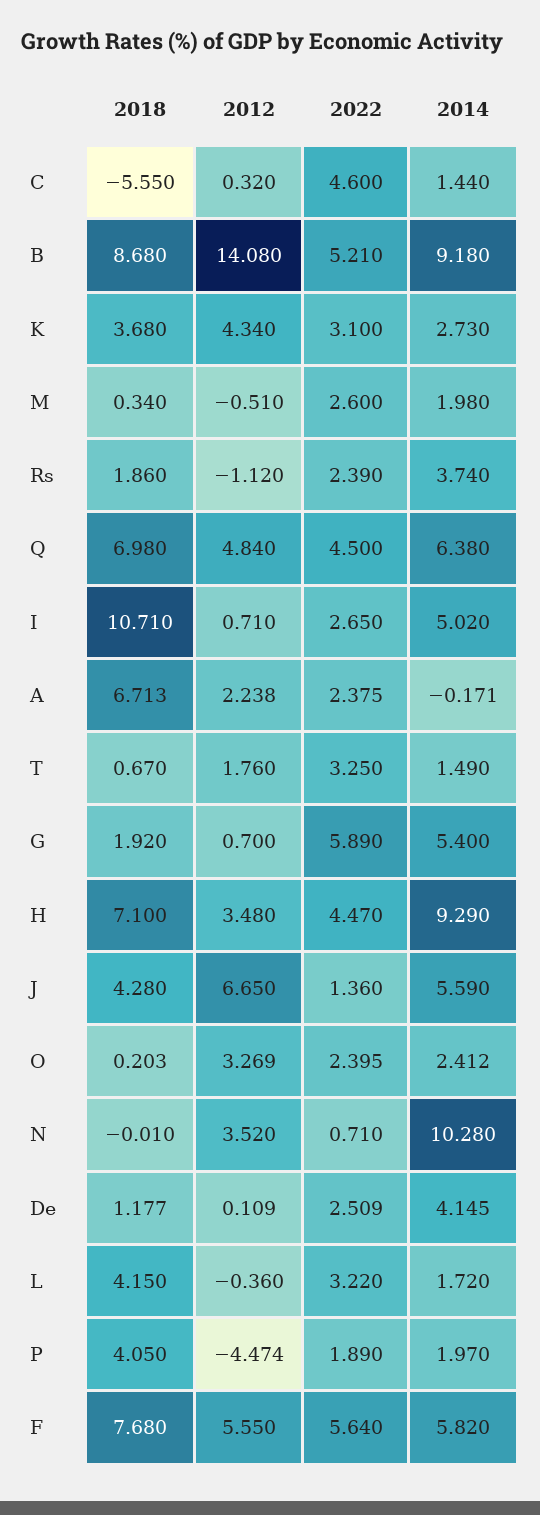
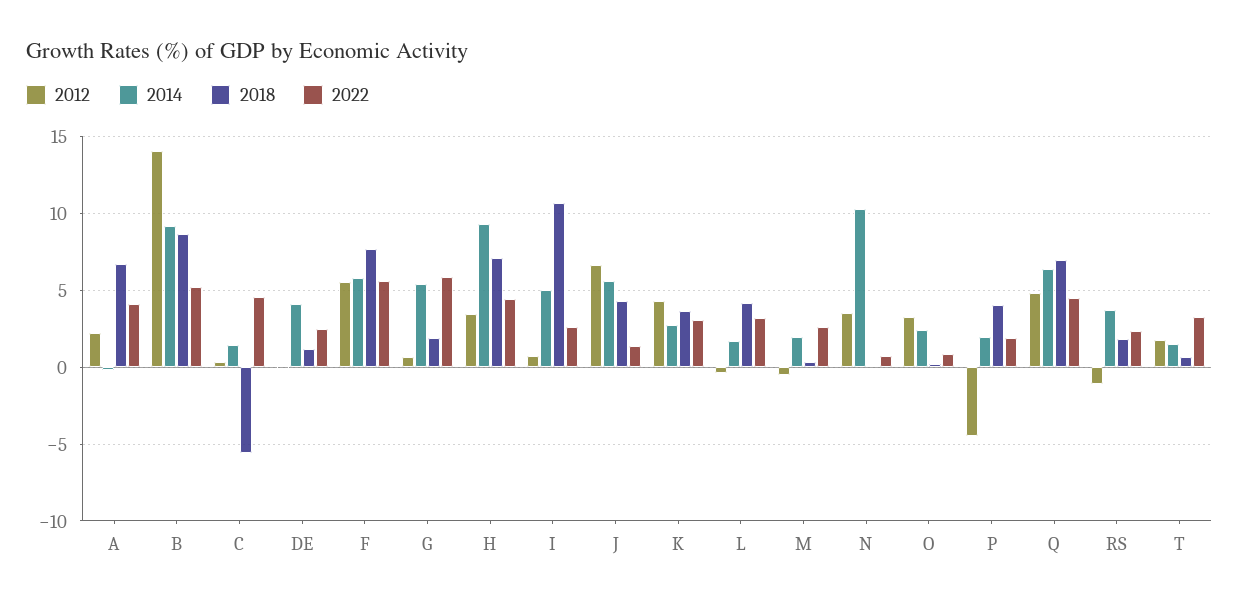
  {
    "2018": {
      "C": -5.55,
      "B": 8.68,
      "K": 3.68,
      "M": 0.34,
      "Rs": 1.86,
      "Q": 6.98,
      "I": 10.71,
      "A": 6.713,
      "T": 0.67,
      "G": 1.92,
      "H": 7.1,
      "J": 4.28,
      "O": 0.203,
      "N": -0.01,
      "De": 1.177,
      "L": 4.15,
      "P": 4.05,
      "F": 7.68
    },
    "2012": {
      "C": 0.32,
      "B": 14.08,
      "K": 4.34,
      "M": -0.51,
      "Rs": -1.12,
      "Q": 4.84,
      "I": 0.71,
      "A": 2.238,
      "T": 1.76,
      "G": 0.7,
      "H": 3.48,
      "J": 6.65,
      "O": 3.269,
      "N": 3.52,
      "De": 0.109,
      "L": -0.36,
      "P": -4.474,
      "F": 5.55
    },
    "2022": {
      "C": 4.6,
      "B": 5.21,
      "K": 3.1,
      "M": 2.6,
      "Rs": 2.39,
      "Q": 4.5,
      "I": 2.65,
-     "A": 2.375,
+     "A": 4,
      "T": 3.25,
      "G": 5.89,
      "H": 4.47,
      "J": 1.36,
-     "O": 2.395,
+     "O": 1,
      "N": 0.71,
      "De": 2.509,
      "L": 3.22,
      "P": 1.89,
      "F": 5.64
    },
    "2014": {
      "C": 1.44,
      "B": 9.18,
      "K": 2.73,
      "M": 1.98,
      "Rs": 3.74,
      "Q": 6.38,
      "I": 5.02,
      "A": -0.171,
      "T": 1.49,
      "G": 5.4,
      "H": 9.29,
      "J": 5.59,
      "O": 2.412,
      "N": 10.28,
      "De": 4.145,
      "L": 1.72,
      "P": 1.97,
      "F": 5.82
    }
  }

